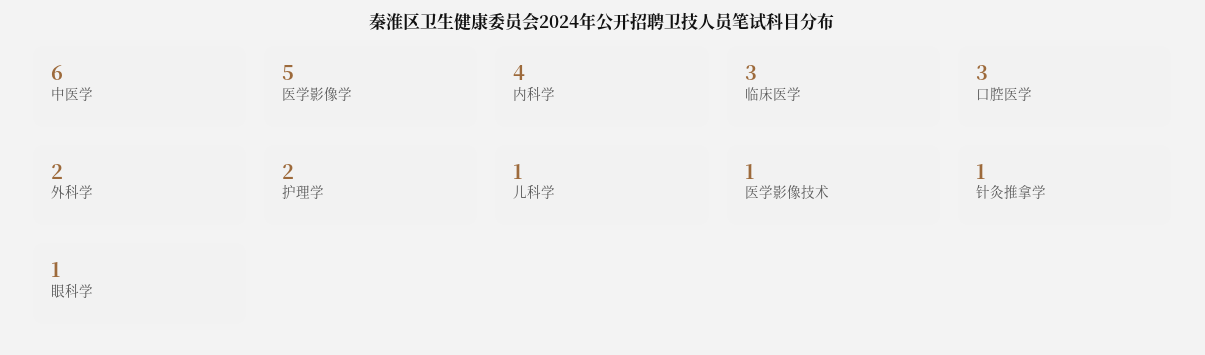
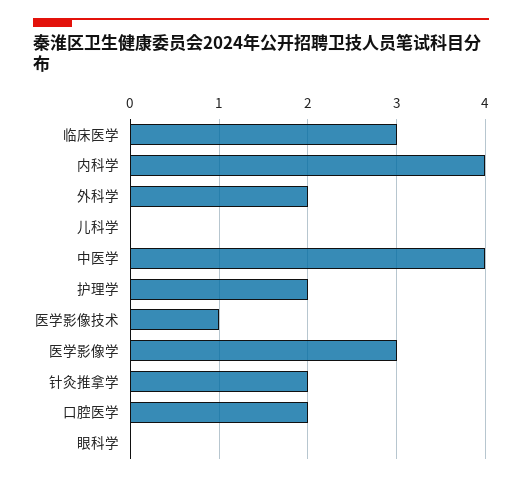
  {
-   "中医学": 6,
+   "中医学": 4,
-   "医学影像学": 5,
+   "医学影像学": 3,
    "内科学": 4,
    "临床医学": 3,
-   "口腔医学": 3,
+   "口腔医学": 2,
    "外科学": 2,
    "护理学": 2,
-   "儿科学": 1,
+   "儿科学": 0,
    "医学影像技术": 1,
-   "针灸推拿学": 1,
+   "针灸推拿学": 2,
-   "眼科学": 1
+   "眼科学": 0
  }

